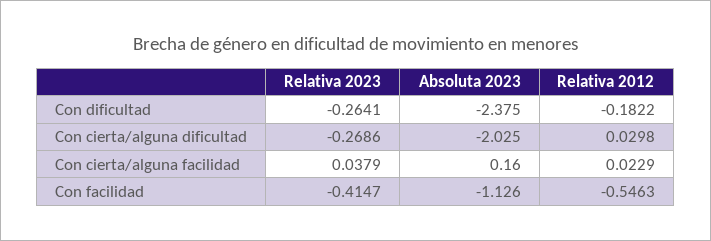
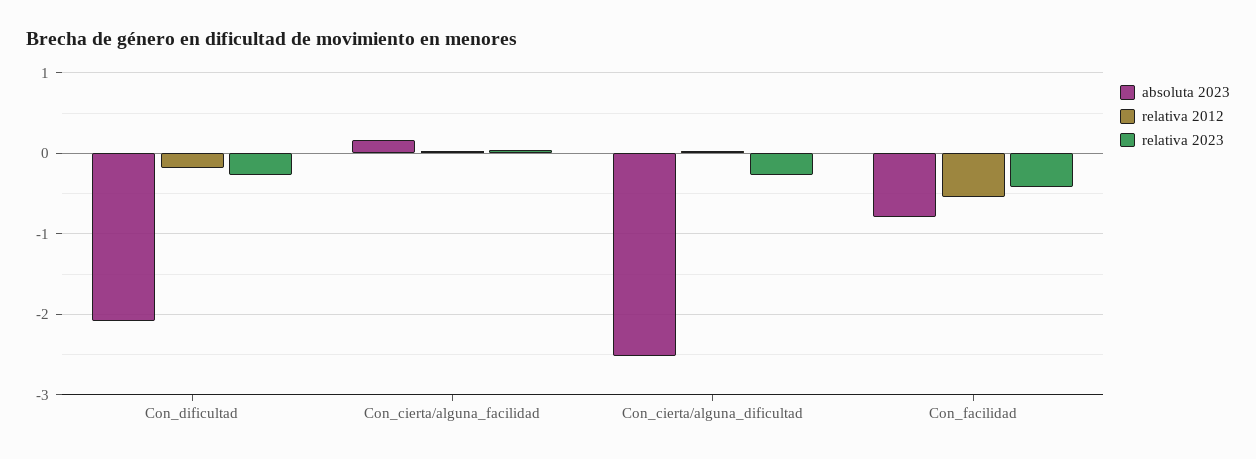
  {
    "Relativa 2023": {
      "Con dificultad": -0.2641,
      "Con cierta/alguna dificultad": -0.2686,
      "Con cierta/alguna facilidad": 0.0379,
      "Con facilidad": -0.4147
    },
    "Absoluta 2023": {
-     "Con dificultad": -2.375,
+     "Con dificultad": -2.1,
-     "Con cierta/alguna dificultad": -2.025,
+     "Con cierta/alguna dificultad": -2.5,
      "Con cierta/alguna facilidad": 0.16,
-     "Con facilidad": -1.126
+     "Con facilidad": -0.8
    },
    "Relativa 2012": {
      "Con dificultad": -0.1822,
      "Con cierta/alguna dificultad": 0.0298,
      "Con cierta/alguna facilidad": 0.0229,
      "Con facilidad": -0.5463
    }
  }

